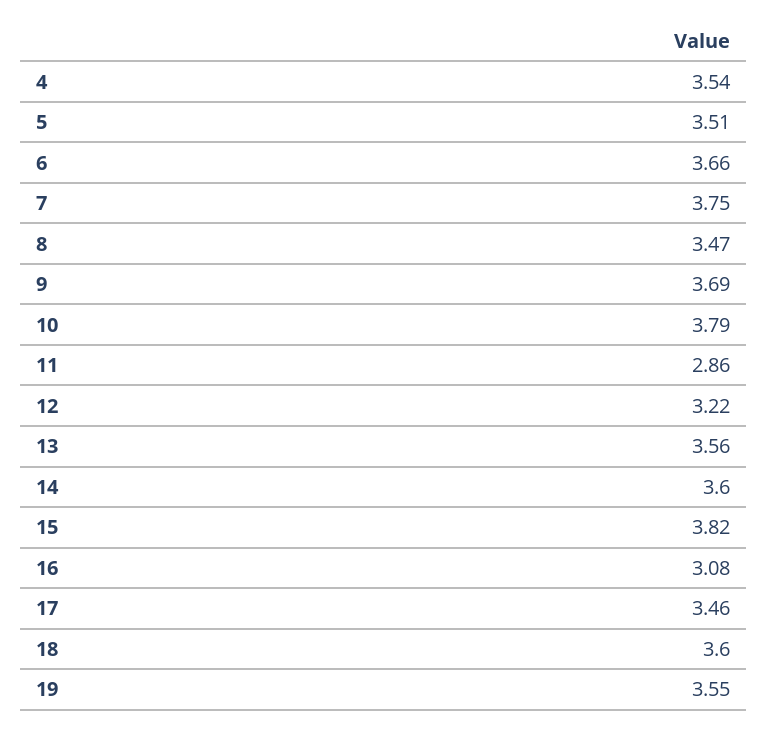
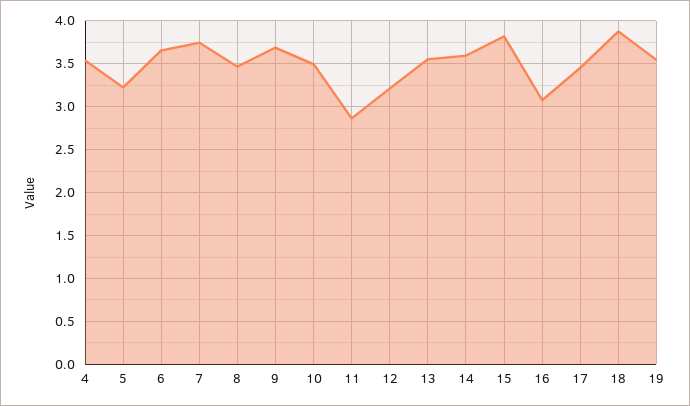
  {
    "4": 3.54,
-   "5": 3.51,
+   "5": 3.2,
    "6": 3.66,
    "7": 3.75,
    "8": 3.47,
    "9": 3.69,
-   "10": 3.79,
+   "10": 3.5,
    "11": 2.86,
    "12": 3.22,
    "13": 3.56,
    "14": 3.6,
    "15": 3.82,
    "16": 3.08,
    "17": 3.46,
-   "18": 3.6,
+   "18": 3.9,
    "19": 3.55
  }

